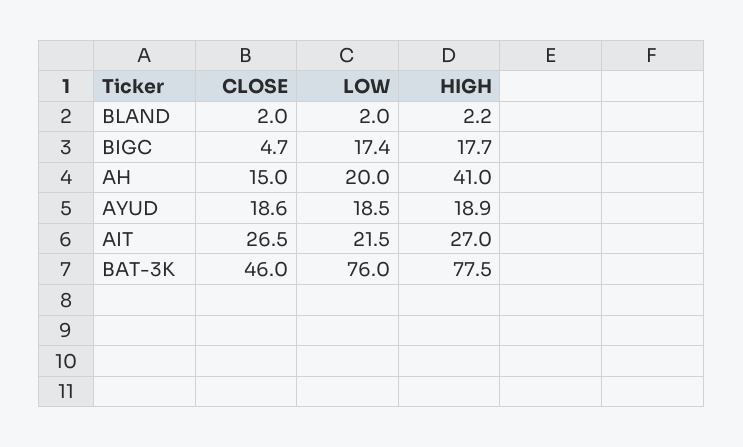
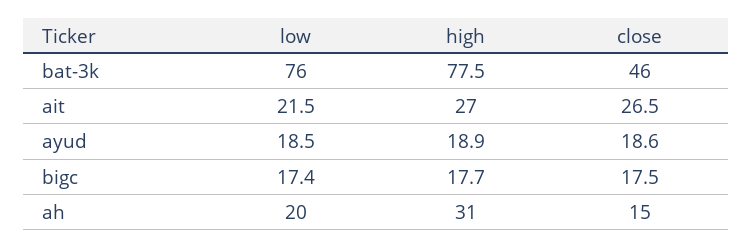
  {
    "CLOSE": {
-     "BLAND": 2,
-     "BIGC": 4.7,
+     "BIGC": 17.5,
      "AH": 15,
      "AYUD": 18.6,
      "AIT": 26.5,
      "BAT-3K": 46
    },
    "LOW": {
-     "BLAND": 2,
      "BIGC": 17.4,
      "AH": 20,
      "AYUD": 18.5,
      "AIT": 21.5,
      "BAT-3K": 76
    },
    "HIGH": {
-     "BLAND": 2.2,
      "BIGC": 17.7,
-     "AH": 41,
+     "AH": 31,
      "AYUD": 18.9,
      "AIT": 27,
      "BAT-3K": 77.5
    }
  }

